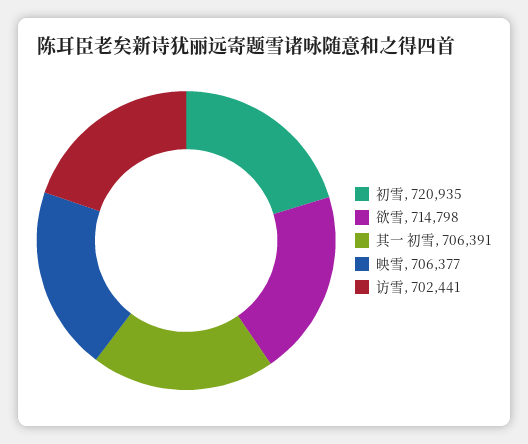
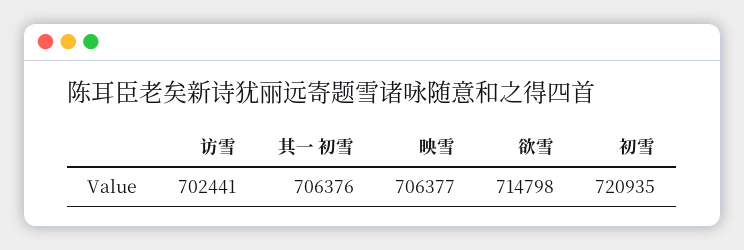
  {
    "初雪": 720935,
    "欲雪": 714798,
-   "其一 初雪": 706391,
+   "其一 初雪": 706376,
    "映雪": 706377,
    "访雪": 702441
  }

